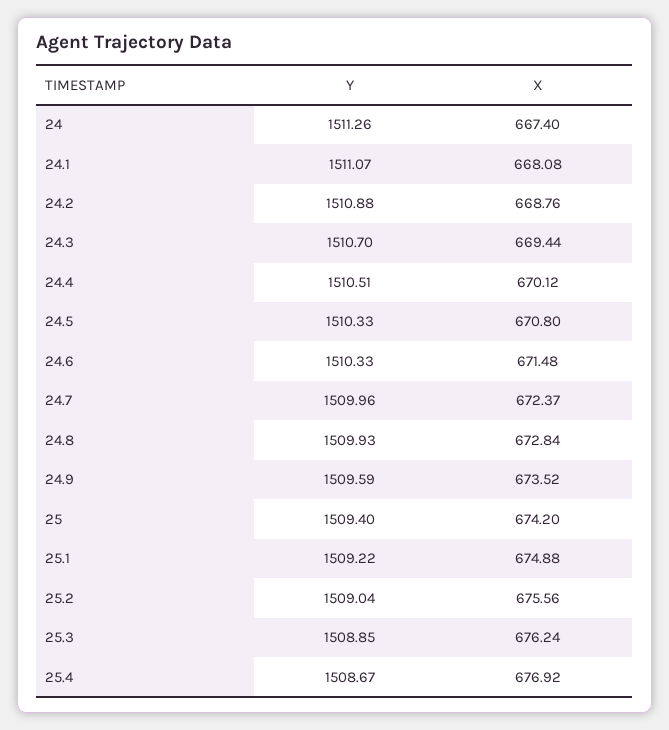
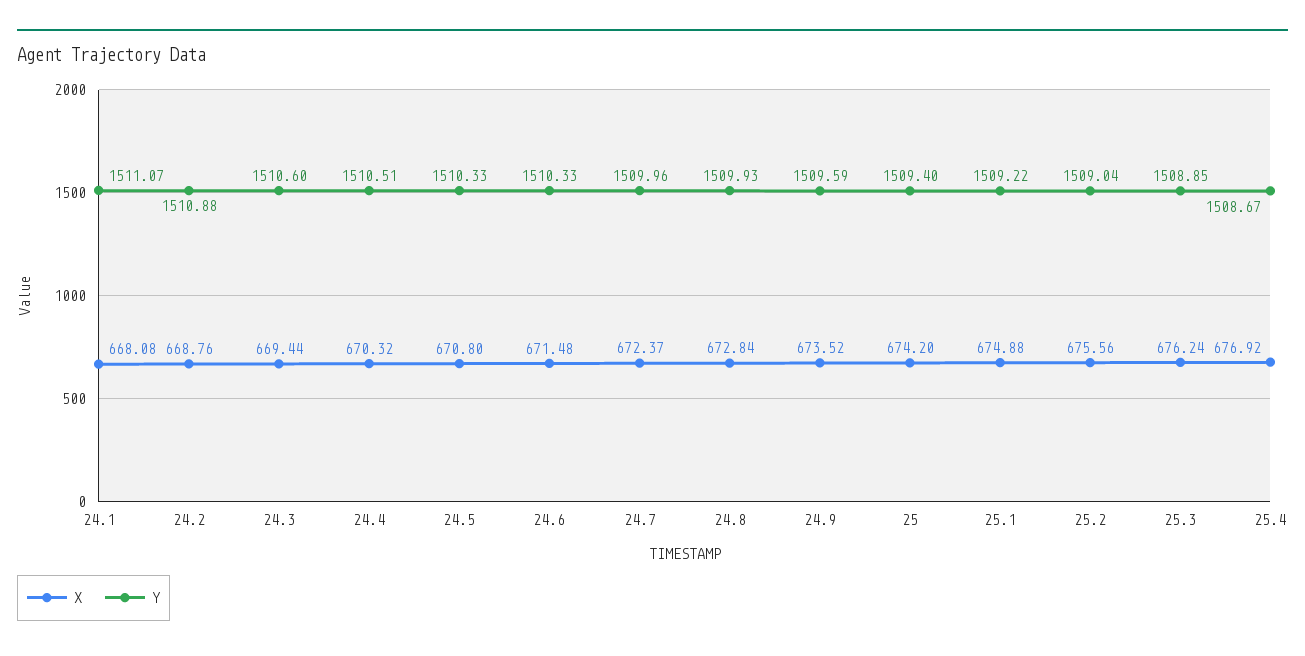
  {
    "Y": {
-     "24": 1511.26,
      "24.1": 1511.07,
      "24.2": 1510.88,
-     "24.3": 1510.7,
+     "24.3": 1510.6,
      "24.4": 1510.51,
      "24.5": 1510.33,
      "24.6": 1510.33,
      "24.7": 1509.96,
      "24.8": 1509.93,
      "24.9": 1509.59,
      "25": 1509.4,
      "25.1": 1509.22,
      "25.2": 1509.04,
      "25.3": 1508.85,
      "25.4": 1508.67
    },
    "X": {
-     "24": 667.4,
      "24.1": 668.08,
      "24.2": 668.76,
      "24.3": 669.44,
-     "24.4": 670.12,
+     "24.4": 670.32,
      "24.5": 670.8,
      "24.6": 671.48,
      "24.7": 672.37,
      "24.8": 672.84,
      "24.9": 673.52,
      "25": 674.2,
      "25.1": 674.88,
      "25.2": 675.56,
      "25.3": 676.24,
      "25.4": 676.92
    }
  }

